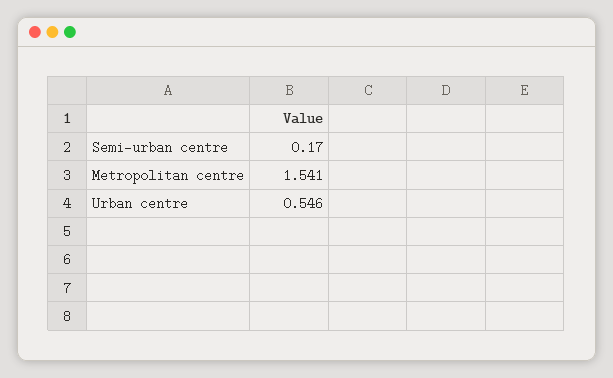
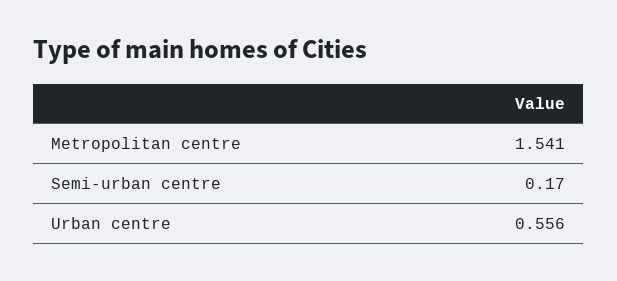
  {
    "Semi-urban centre": 0.17,
    "Metropolitan centre": 1.541,
-   "Urban centre": 0.546
+   "Urban centre": 0.556
  }

